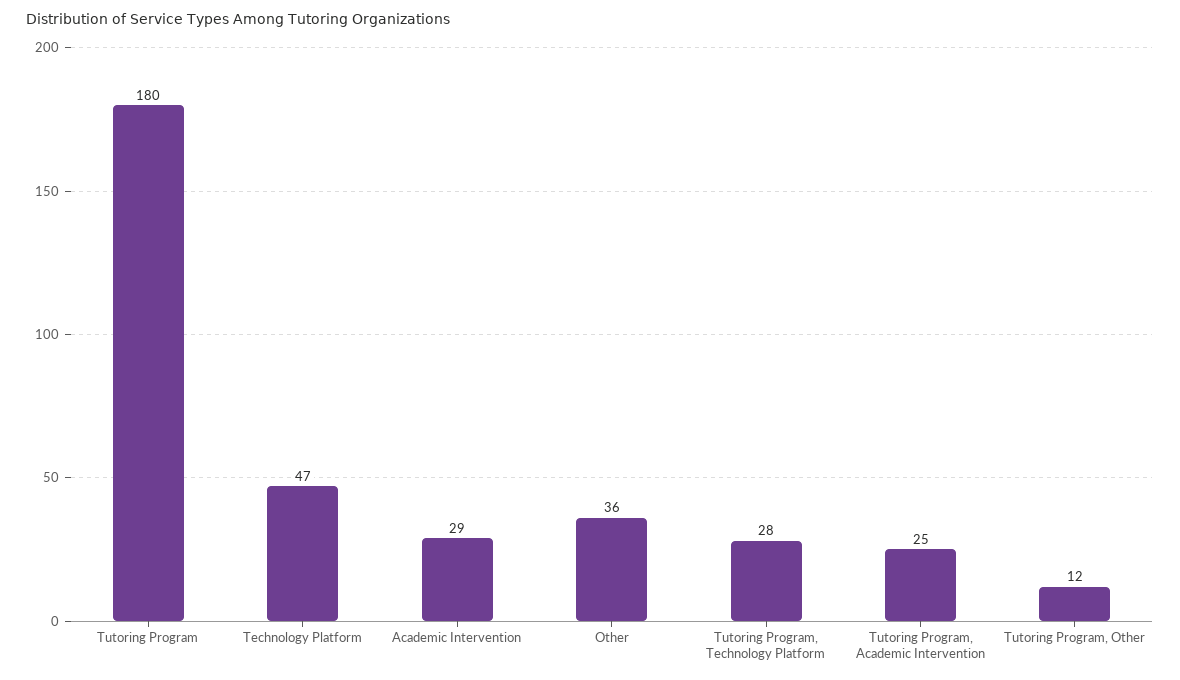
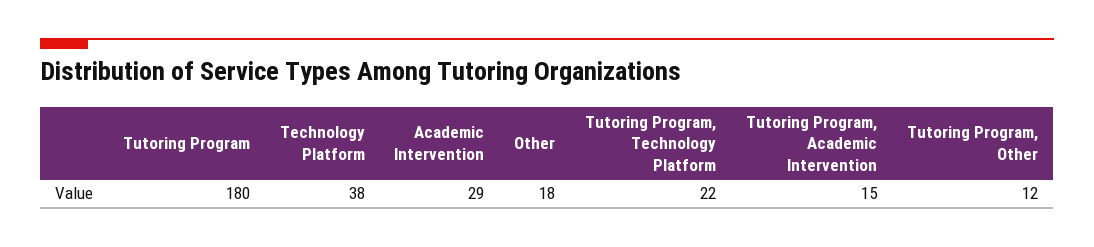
  {
    "Tutoring Program": 180,
-   "Technology Platform": 47,
+   "Technology Platform": 38,
    "Academic Intervention": 29,
-   "Other": 36,
+   "Other": 18,
-   "Tutoring Program, Technology Platform": 28,
+   "Tutoring Program, Technology Platform": 22,
-   "Tutoring Program, Academic Intervention": 25,
+   "Tutoring Program, Academic Intervention": 15,
    "Tutoring Program, Other": 12
  }

